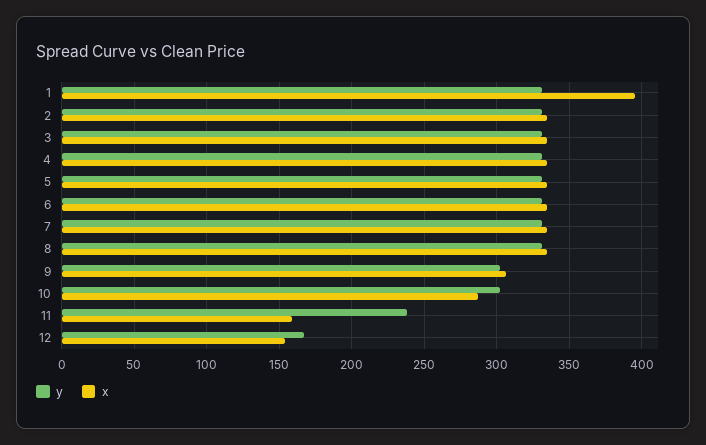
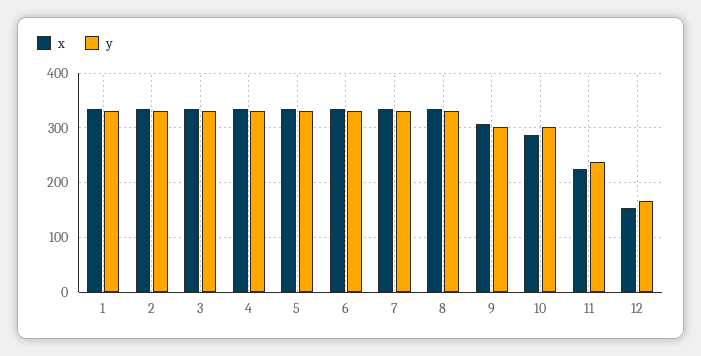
  {
    "y": {
      "1": 330,
      "2": 330,
      "3": 330,
      "4": 330,
      "5": 330,
      "6": 330,
      "7": 330,
      "8": 330,
      "9": 300,
      "10": 300,
      "11": 240,
      "12": 165
    },
    "x": {
-     "1": 395,
+     "1": 340,
      "2": 335,
      "3": 335,
      "4": 335,
      "5": 335,
      "6": 335,
      "7": 335,
      "8": 335,
      "9": 305,
      "10": 285,
-     "11": 160,
+     "11": 220,
      "12": 155
    }
  }

